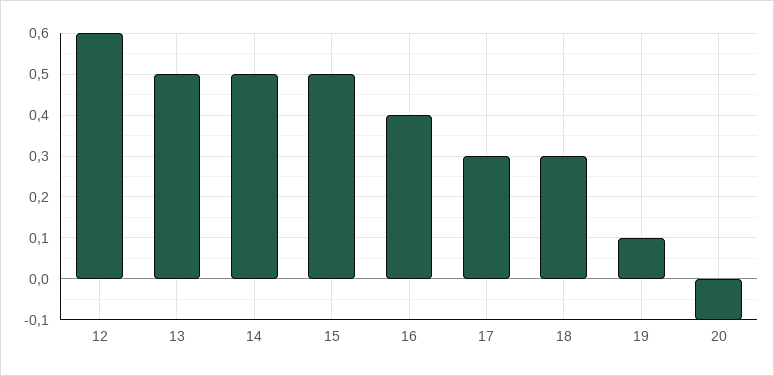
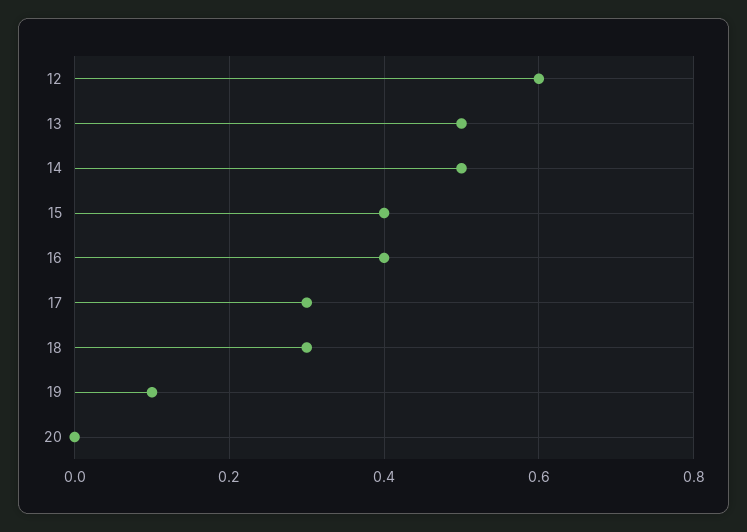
  {
    "12": 0.6,
    "13": 0.5,
    "14": 0.5,
-   "15": 0.5,
+   "15": 0.4,
    "16": 0.4,
    "17": 0.3,
    "18": 0.3,
    "19": 0.1,
-   "20": -0.1
+   "20": 0
  }

